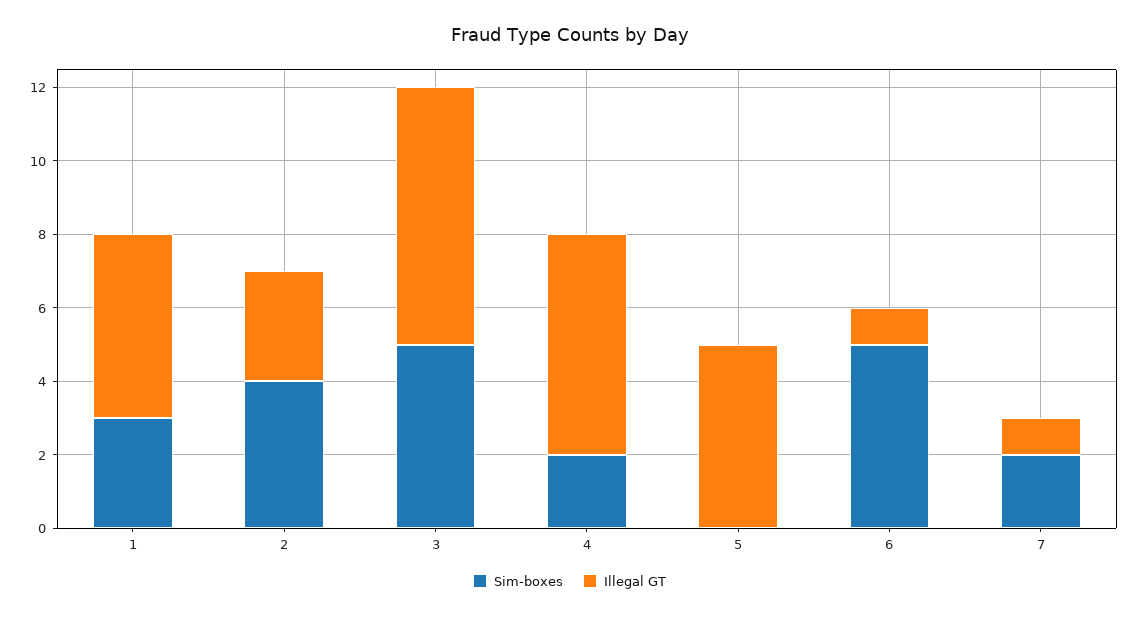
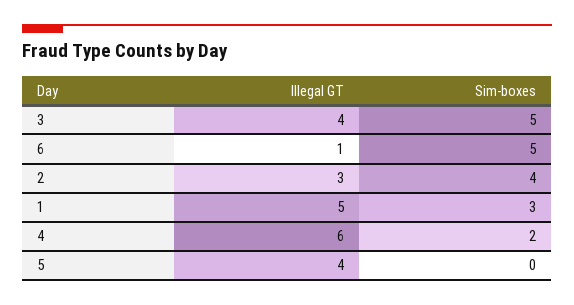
  {
    "Sim-boxes": {
      "1": 3,
      "2": 4,
      "3": 5,
      "4": 2,
      "5": 0,
-     "6": 5,
+     "6": 5
-     "7": 2
    },
    "Illegal GT": {
      "1": 5,
      "2": 3,
-     "3": 7,
+     "3": 4,
      "4": 6,
-     "5": 5,
+     "5": 4,
-     "6": 1,
+     "6": 1
-     "7": 1
    }
  }

